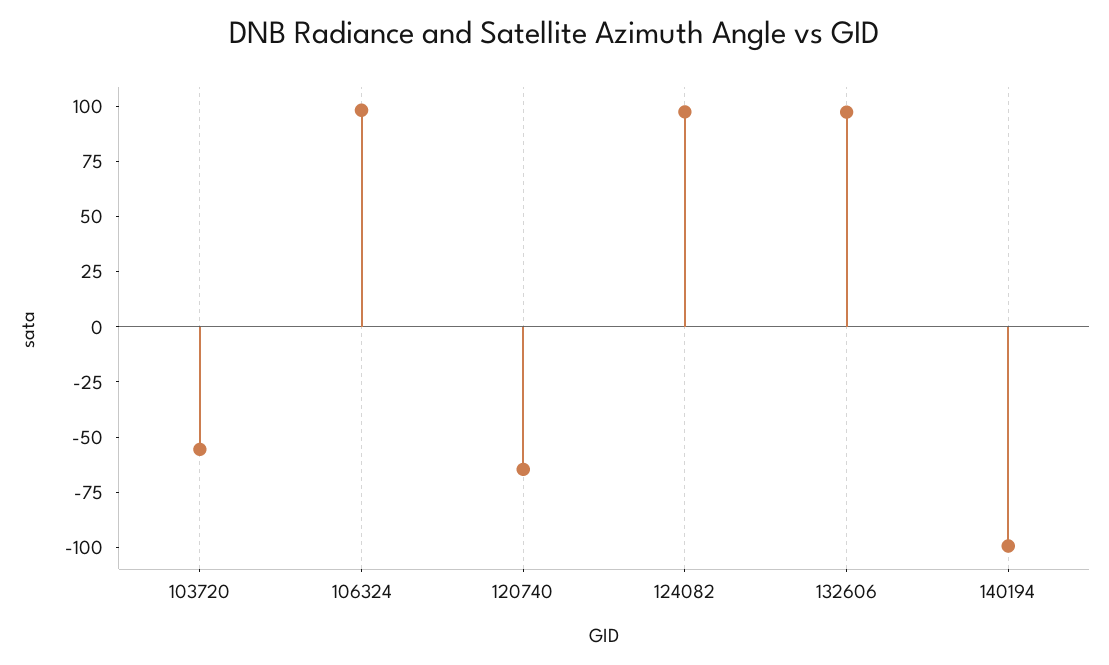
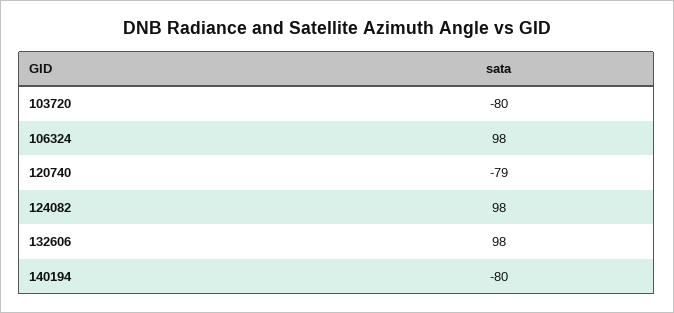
  {
-   "103720": -55,
+   "103720": -80,
    "106324": 98,
-   "120740": -65,
+   "120740": -79,
    "124082": 98,
    "132606": 98,
-   "140194": -100
+   "140194": -80
  }

